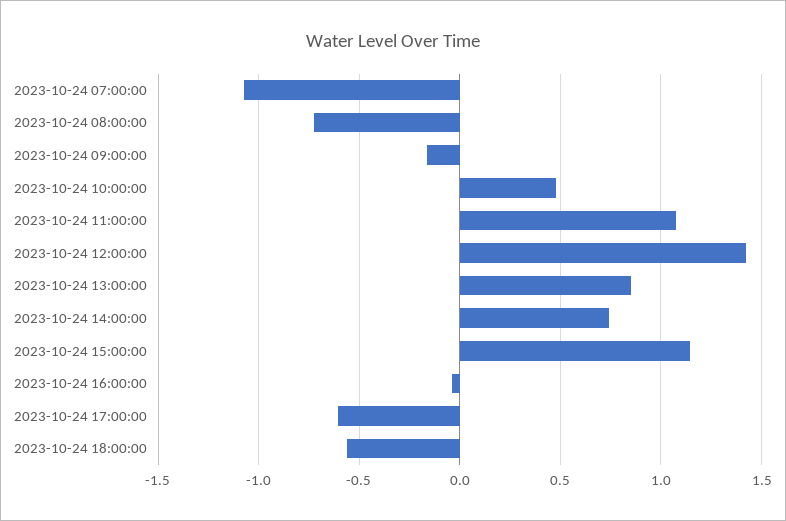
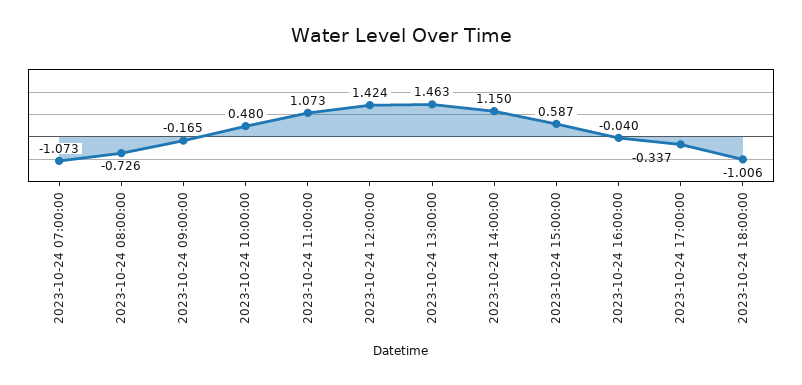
  {
    "2023-10-24 07:00:00": -1.073,
    "2023-10-24 08:00:00": -0.726,
    "2023-10-24 09:00:00": -0.165,
    "2023-10-24 10:00:00": 0.48,
    "2023-10-24 11:00:00": 1.073,
    "2023-10-24 12:00:00": 1.424,
-   "2023-10-24 13:00:00": 0.85,
+   "2023-10-24 13:00:00": 1.463,
-   "2023-10-24 14:00:00": 0.75,
+   "2023-10-24 14:00:00": 1.15,
-   "2023-10-24 15:00:00": 1.15,
+   "2023-10-24 15:00:00": 0.587,
    "2023-10-24 16:00:00": -0.04,
-   "2023-10-24 17:00:00": -0.6,
+   "2023-10-24 17:00:00": -0.337,
-   "2023-10-24 18:00:00": -0.55
+   "2023-10-24 18:00:00": -1.006
  }

